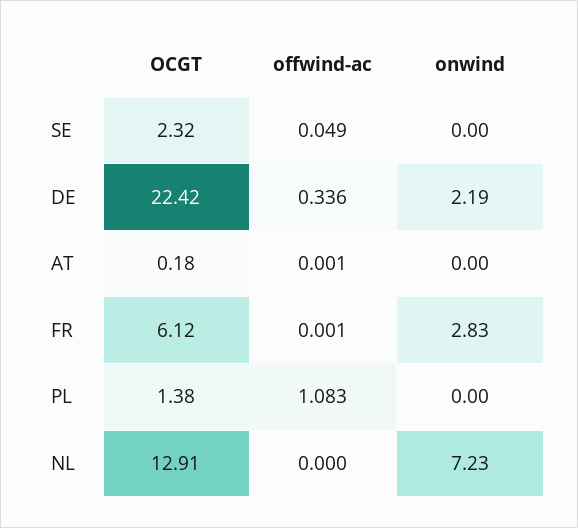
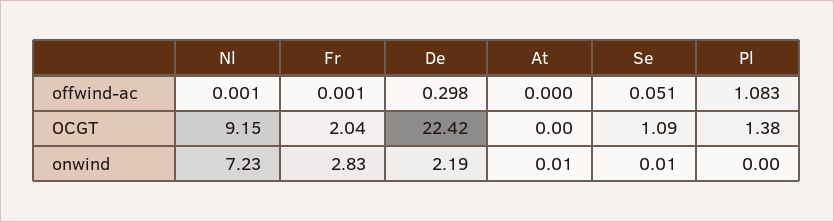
  {
    "OCGT": {
-     "SE": 2.32,
+     "SE": 1.09,
      "DE": 22.42,
-     "AT": 0.18,
+     "AT": 0,
-     "FR": 6.12,
+     "FR": 2.04,
      "PL": 1.38,
-     "NL": 12.91
+     "NL": 9.15
    },
    "offwind-ac": {
-     "SE": 0.049,
+     "SE": 0.051,
-     "DE": 0.336,
+     "DE": 0.298,
-     "AT": 0.001,
+     "AT": 0,
      "FR": 0.001,
      "PL": 1.083,
-     "NL": 0
+     "NL": 0.001
    },
    "onwind": {
-     "SE": 0,
+     "SE": 0.01,
      "DE": 2.19,
-     "AT": 0,
+     "AT": 0.01,
      "FR": 2.83,
      "PL": 0,
      "NL": 7.23
    }
  }

